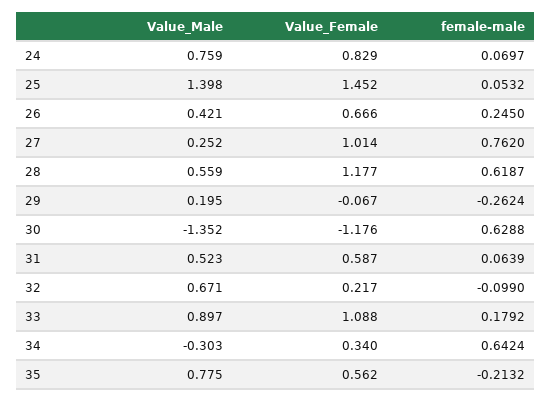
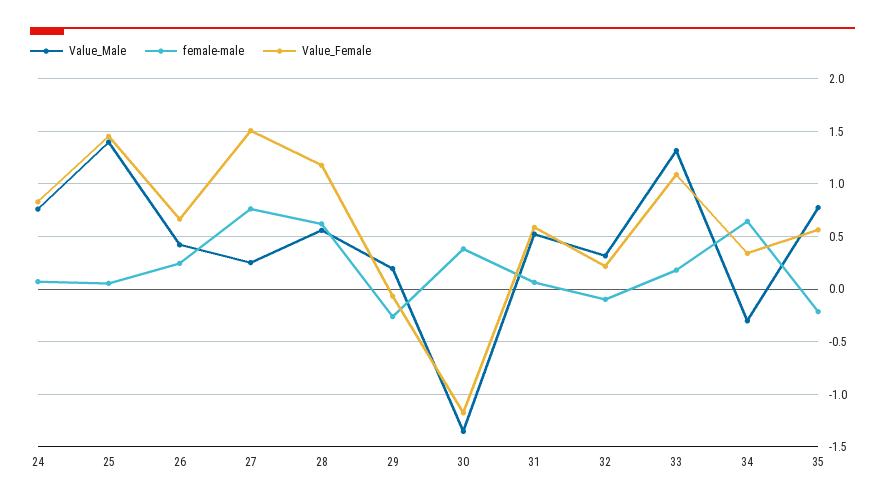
  {
    "Value_Male": {
      "24": 0.759,
      "25": 1.398,
      "26": 0.421,
      "27": 0.252,
      "28": 0.559,
      "29": 0.195,
      "30": -1.352,
      "31": 0.523,
-     "32": 0.671,
+     "32": 0.3,
-     "33": 0.897,
+     "33": 1.3,
      "34": -0.303,
      "35": 0.775
    },
    "Value_Female": {
      "24": 0.829,
      "25": 1.452,
      "26": 0.666,
-     "27": 1.014,
+     "27": 1.5,
      "28": 1.177,
      "29": -0.067,
      "30": -1.176,
      "31": 0.587,
      "32": 0.217,
      "33": 1.088,
      "34": 0.34,
      "35": 0.562
    },
    "female-male": {
      "24": 0.0697,
      "25": 0.0532,
      "26": 0.245,
      "27": 0.762,
      "28": 0.6187,
      "29": -0.2624,
-     "30": 0.6288,
+     "30": 0.4,
      "31": 0.0639,
      "32": -0.099,
      "33": 0.1792,
      "34": 0.6424,
      "35": -0.2132
    }
  }

